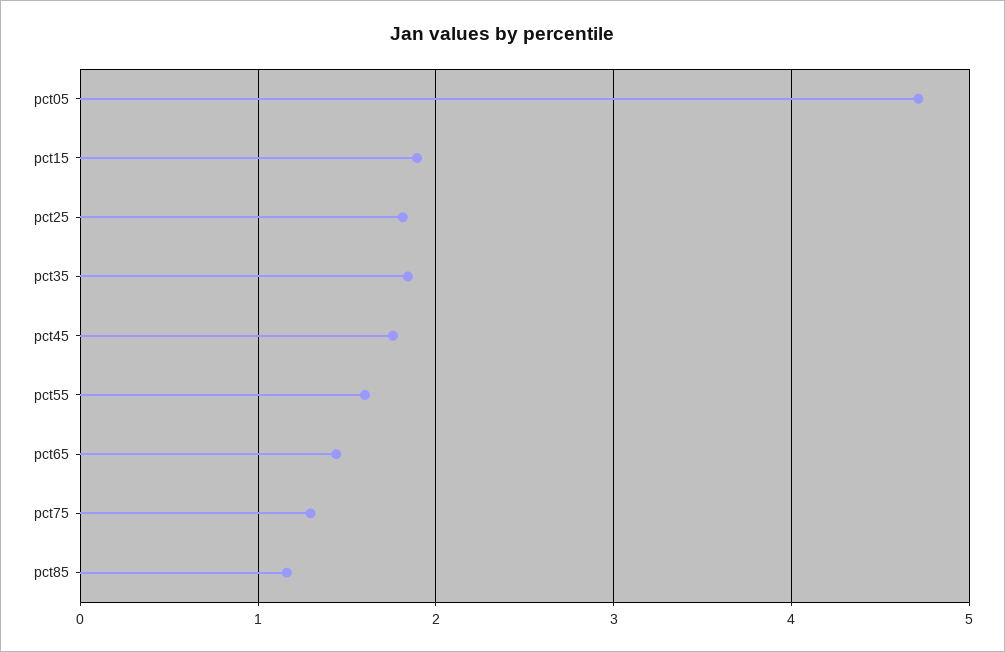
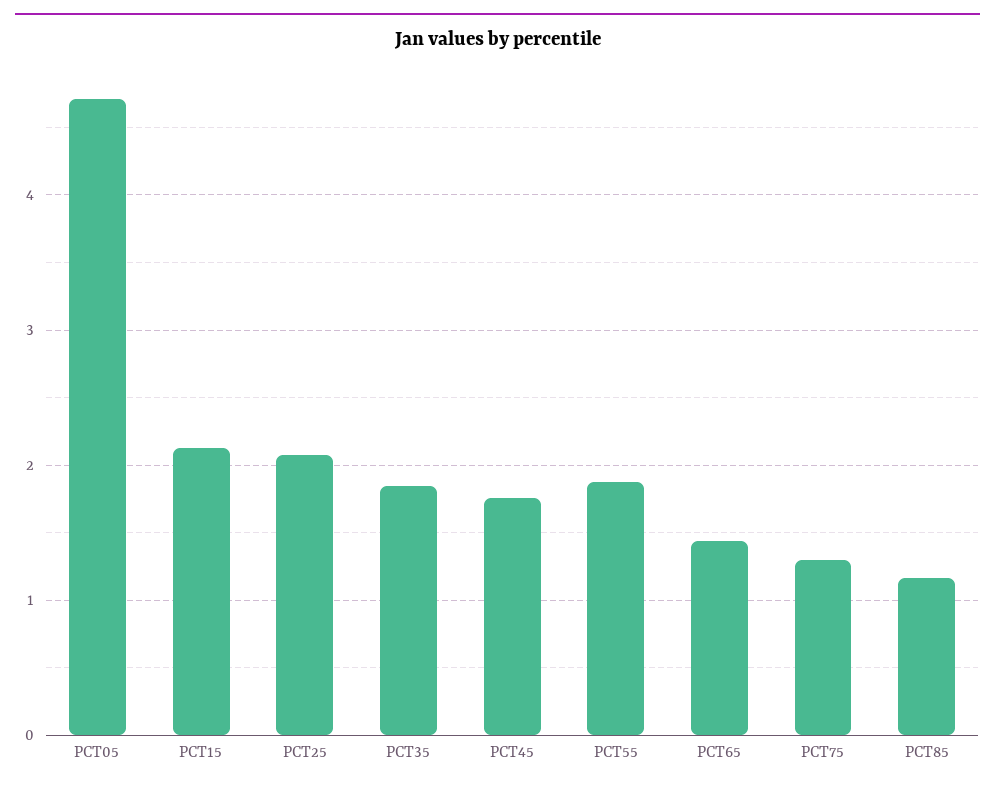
  {
    "pct05": 4.7,
-   "pct15": 1.9,
+   "pct15": 2.1,
-   "pct25": 1.8,
+   "pct25": 2.1,
    "pct35": 1.8,
    "pct45": 1.8,
-   "pct55": 1.6,
+   "pct55": 1.9,
    "pct65": 1.4,
    "pct75": 1.3,
    "pct85": 1.2
  }

